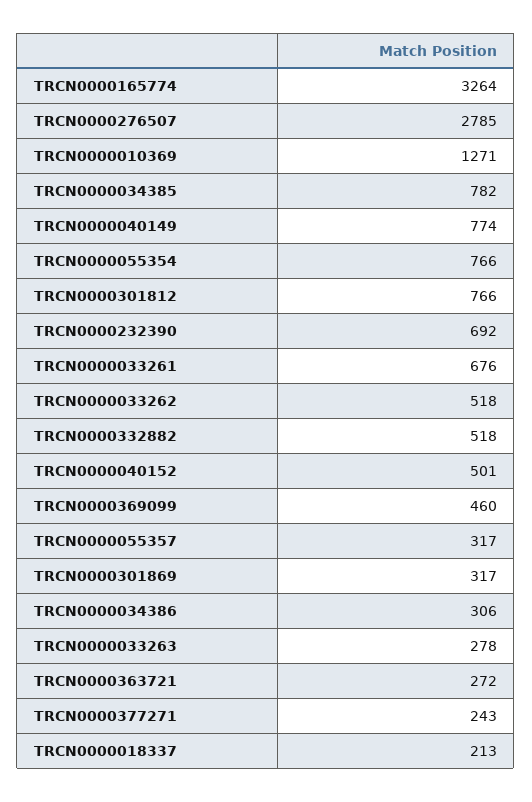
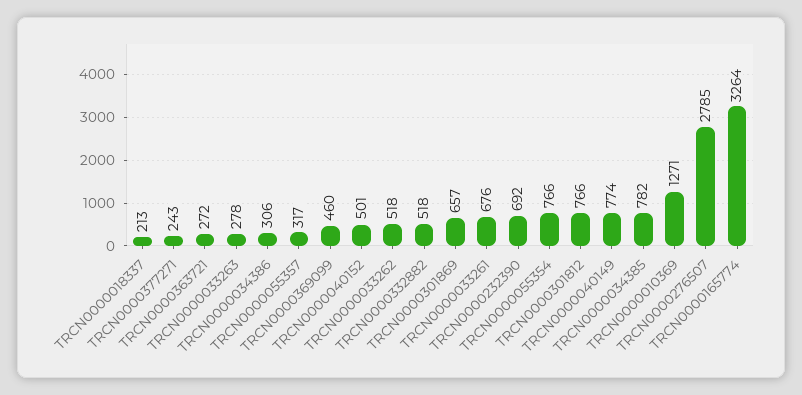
  {
    "TRCN0000165774": 3264,
    "TRCN0000276507": 2785,
    "TRCN0000010369": 1271,
    "TRCN0000034385": 782,
    "TRCN0000040149": 774,
    "TRCN0000055354": 766,
    "TRCN0000301812": 766,
    "TRCN0000232390": 692,
    "TRCN0000033261": 676,
    "TRCN0000033262": 518,
    "TRCN0000332882": 518,
    "TRCN0000040152": 501,
    "TRCN0000369099": 460,
    "TRCN0000055357": 317,
-   "TRCN0000301869": 317,
+   "TRCN0000301869": 657,
    "TRCN0000034386": 306,
    "TRCN0000033263": 278,
    "TRCN0000363721": 272,
    "TRCN0000377271": 243,
    "TRCN0000018337": 213
  }

